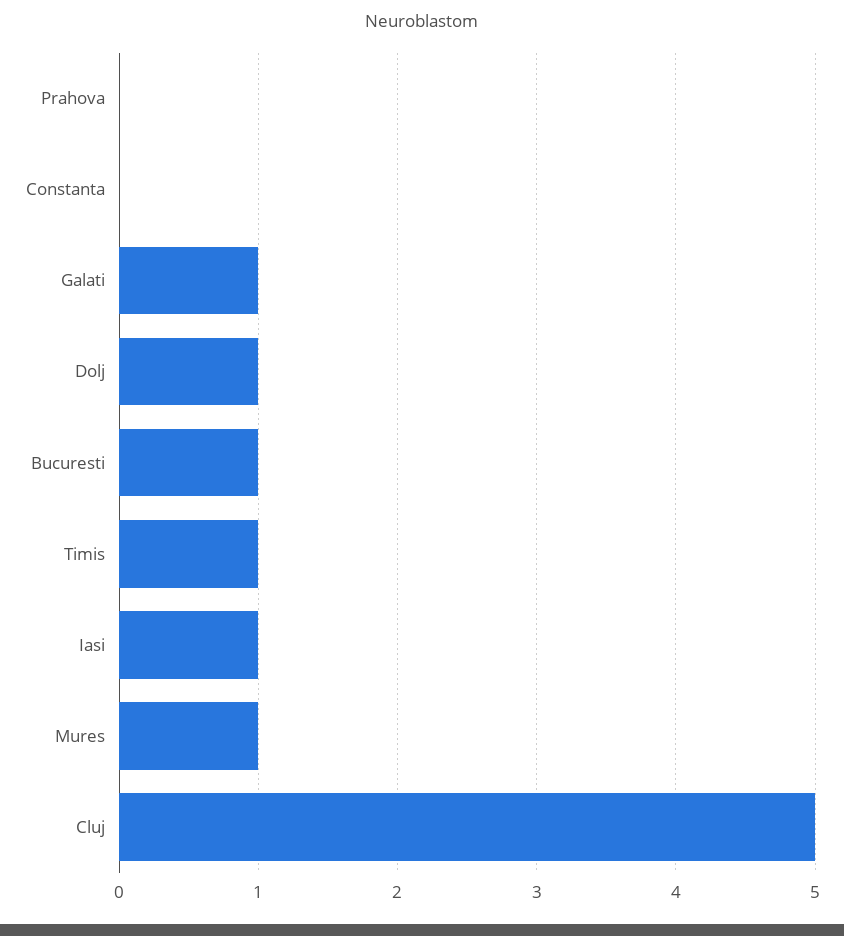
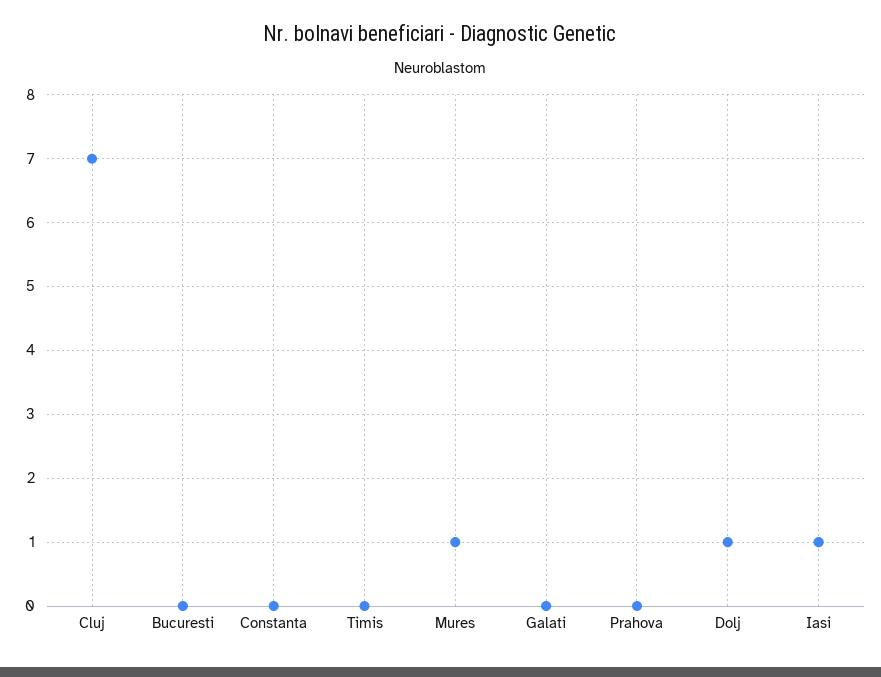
  {
    "Prahova": 0,
    "Constanta": 0,
-   "Galati": 1,
+   "Galati": 0,
    "Dolj": 1,
-   "Bucuresti": 1,
+   "Bucuresti": 0,
-   "Timis": 1,
+   "Timis": 0,
    "Iasi": 1,
    "Mures": 1,
-   "Cluj": 5
+   "Cluj": 7
  }

